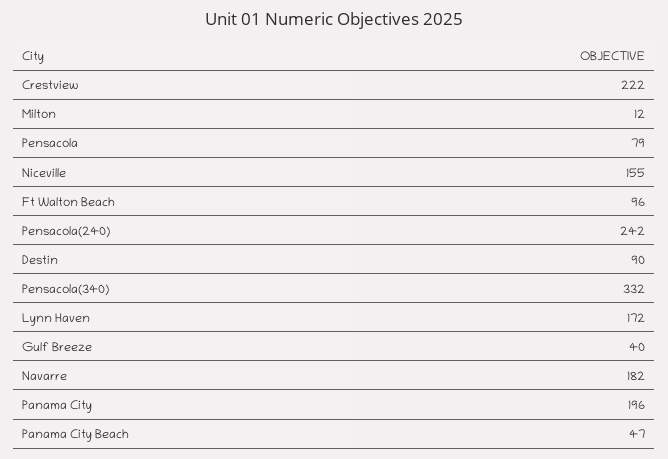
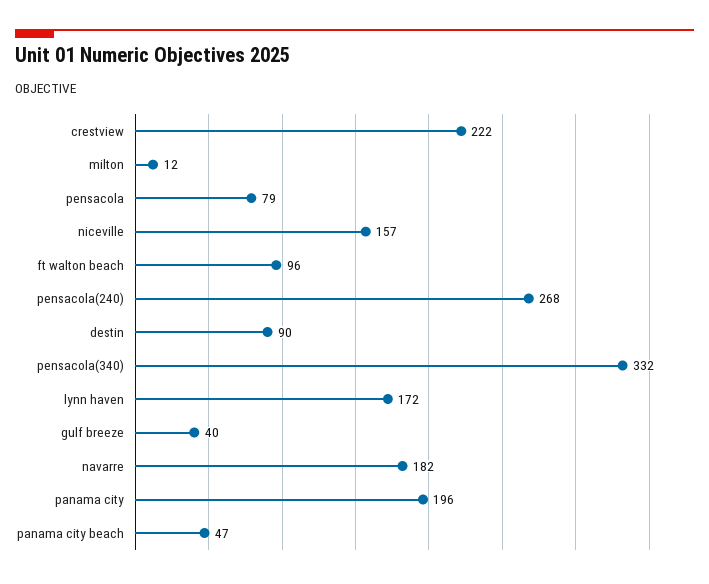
  {
    "Crestview": 222,
    "Milton": 12,
    "Pensacola": 79,
-   "Niceville": 155,
+   "Niceville": 157,
    "Ft Walton Beach": 96,
-   "Pensacola(240)": 242,
+   "Pensacola(240)": 268,
    "Destin": 90,
    "Pensacola(340)": 332,
    "Lynn Haven": 172,
    "Gulf Breeze": 40,
    "Navarre": 182,
    "Panama City": 196,
    "Panama City Beach": 47
  }

